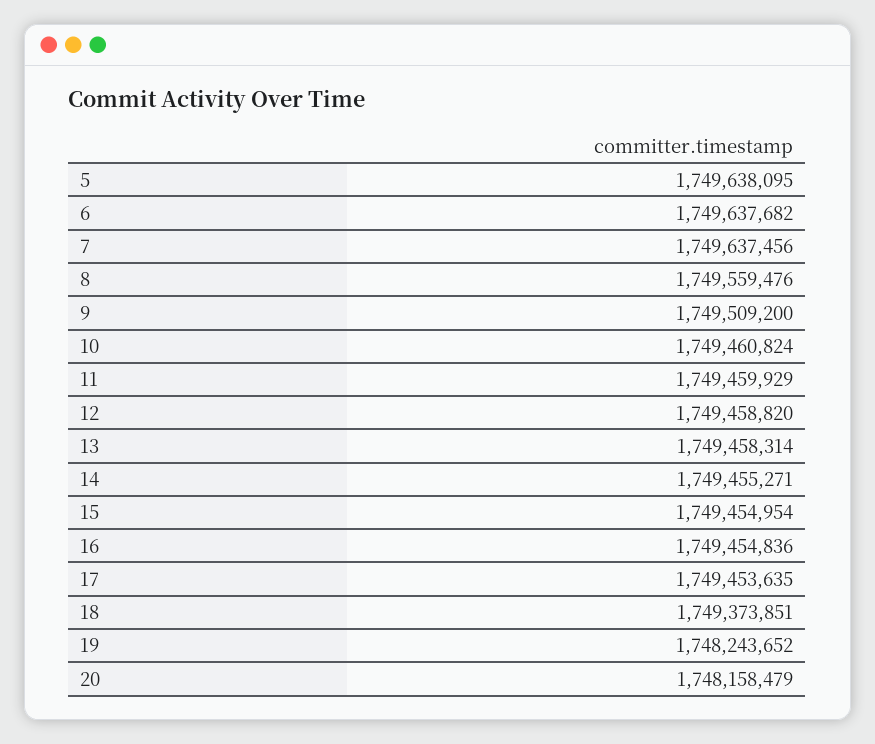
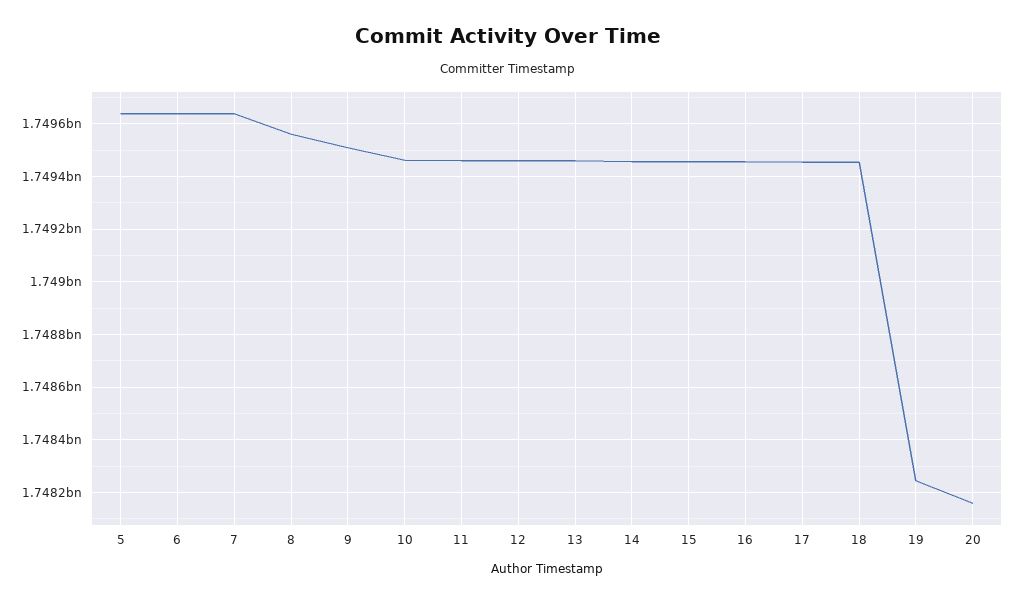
  {
    "5": 1749638095,
    "6": 1749637682,
    "7": 1749637456,
    "8": 1749559476,
    "9": 1749509200,
    "10": 1749460824,
    "11": 1749459929,
    "12": 1749458820,
    "13": 1749458314,
    "14": 1749455271,
    "15": 1749454954,
    "16": 1749454836,
    "17": 1749453635,
-   "18": 1749373851,
+   "18": 1749450000,
    "19": 1748243652,
    "20": 1748158479
  }

